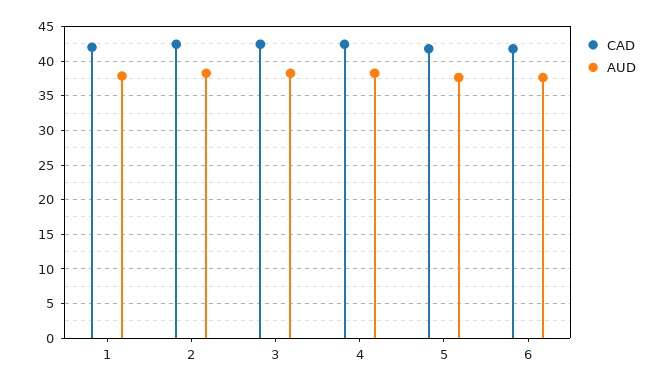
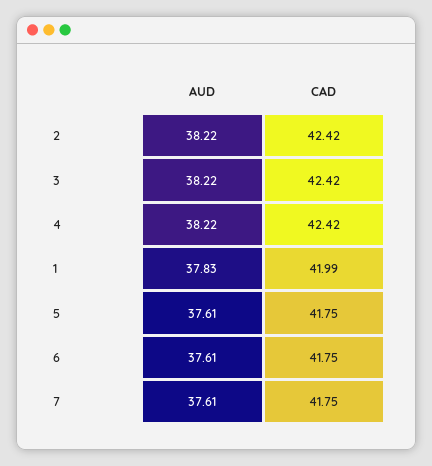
  {
    "CAD": {
      "1": 41.99,
      "2": 42.42,
      "3": 42.42,
      "4": 42.42,
      "5": 41.75,
-     "6": 41.75
+     "6": 41.75,
+     "7": 41.75
    },
    "AUD": {
      "1": 37.83,
      "2": 38.22,
      "3": 38.22,
      "4": 38.22,
      "5": 37.61,
-     "6": 37.61
+     "6": 37.61,
+     "7": 37.61
    }
  }

